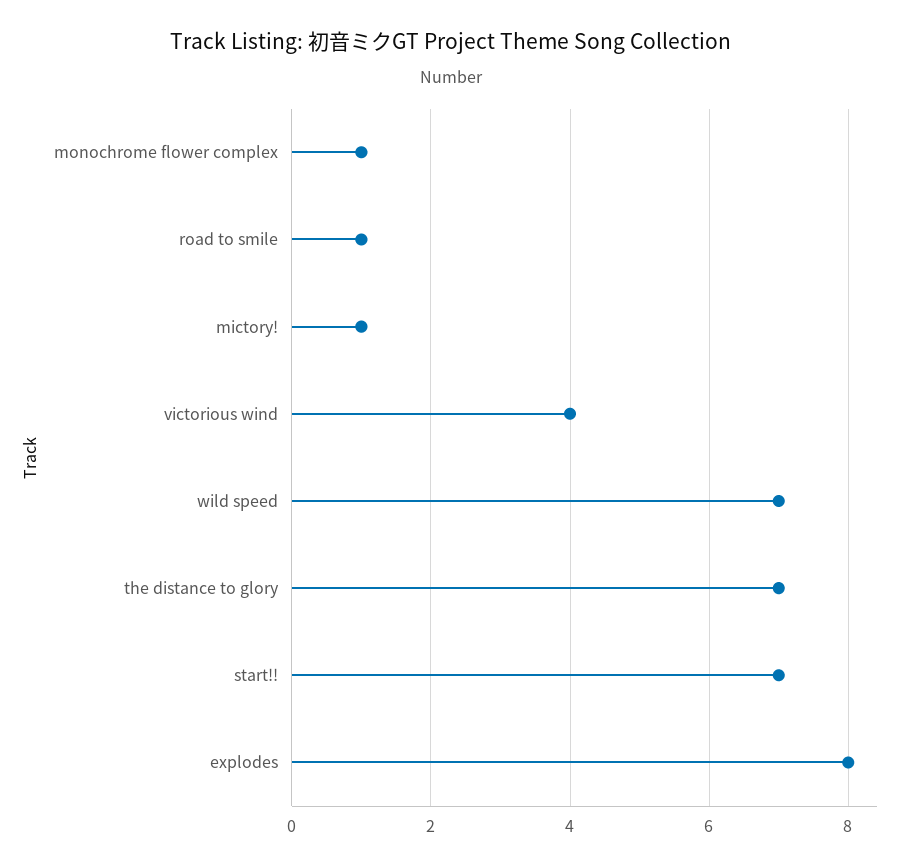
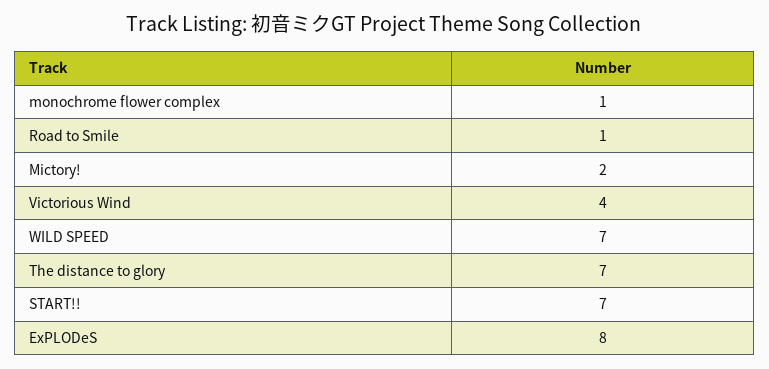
  {
    "monochrome flower complex": 1,
    "road to smile": 1,
-   "mictory!": 1,
+   "mictory!": 2,
    "victorious wind": 4,
    "wild speed": 7,
    "the distance to glory": 7,
    "start!!": 7,
    "explodes": 8
  }

